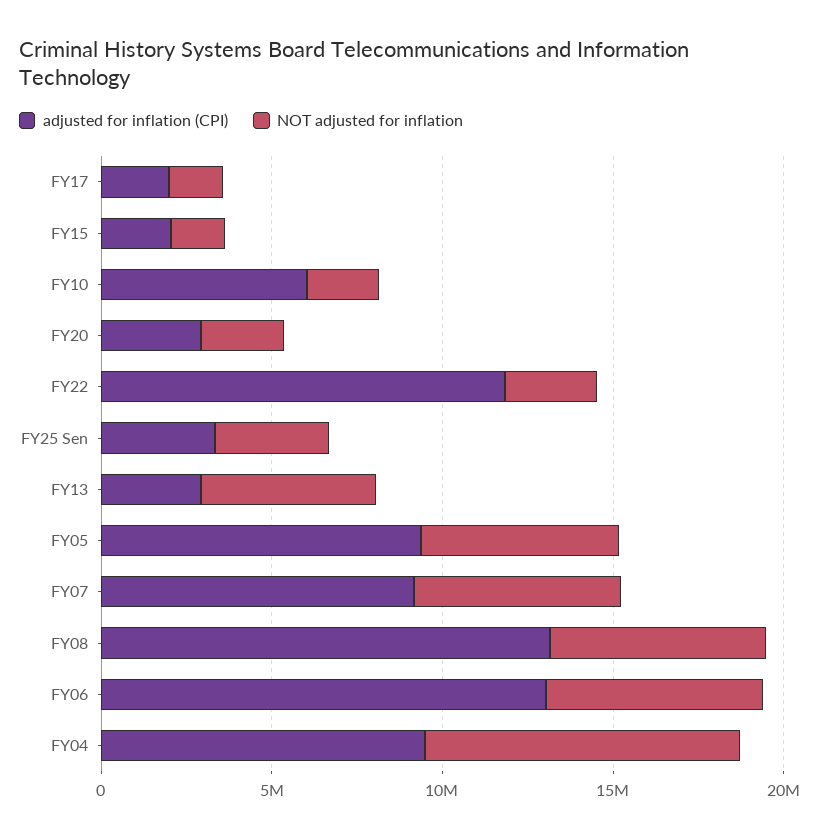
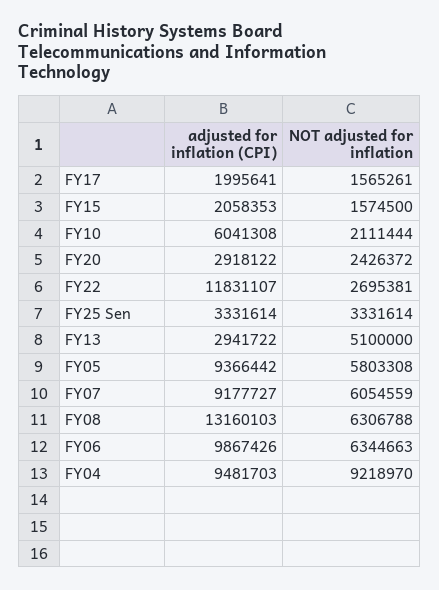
  {
    "adjusted for inflation (CPI)": {
      "FY17": 1995641,
      "FY15": 2058353,
      "FY10": 6041308,
      "FY20": 2918122,
      "FY22": 11831107,
      "FY25 Sen": 3331614,
      "FY13": 2941722,
      "FY05": 9366442,
      "FY07": 9177727,
      "FY08": 13160103,
-     "FY06": 13000000,
+     "FY06": 9867426,
      "FY04": 9481703
    },
    "NOT adjusted for inflation": {
      "FY17": 1565261,
      "FY15": 1574500,
      "FY10": 2111444,
      "FY20": 2426372,
      "FY22": 2695381,
      "FY25 Sen": 3331614,
      "FY13": 5100000,
      "FY05": 5803308,
      "FY07": 6054559,
      "FY08": 6306788,
      "FY06": 6344663,
      "FY04": 9218970
    }
  }

